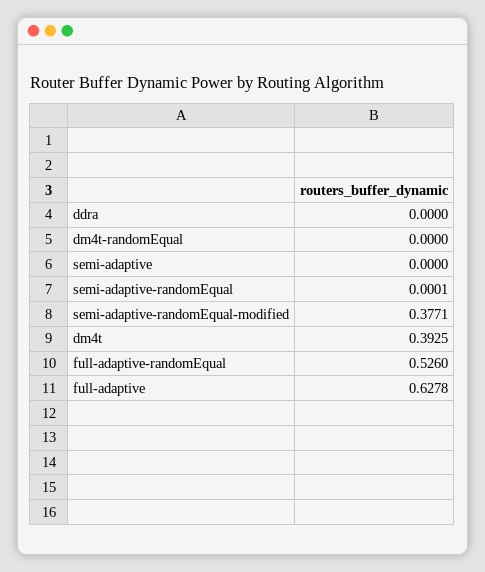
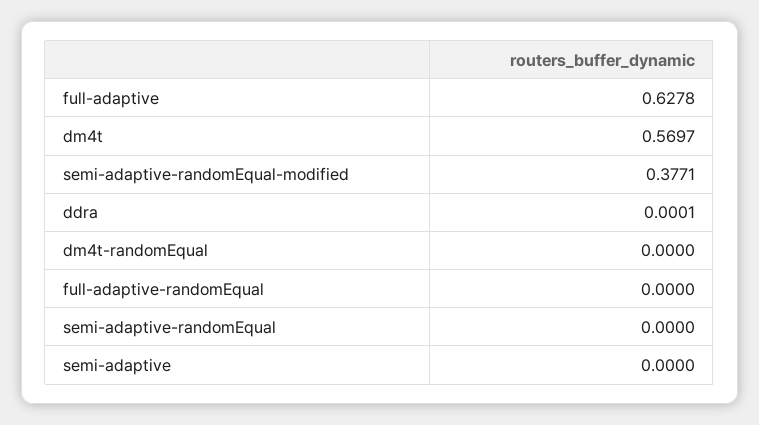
  {
-   "ddra": 0,
+   "ddra": 0.0001,
    "dm4t-randomEqual": 0,
    "semi-adaptive": 0,
-   "semi-adaptive-randomEqual": 0.0001,
+   "semi-adaptive-randomEqual": 0,
    "semi-adaptive-randomEqual-modified": 0.3771,
-   "dm4t": 0.3925,
+   "dm4t": 0.5697,
-   "full-adaptive-randomEqual": 0.526,
+   "full-adaptive-randomEqual": 0,
    "full-adaptive": 0.6278
  }

